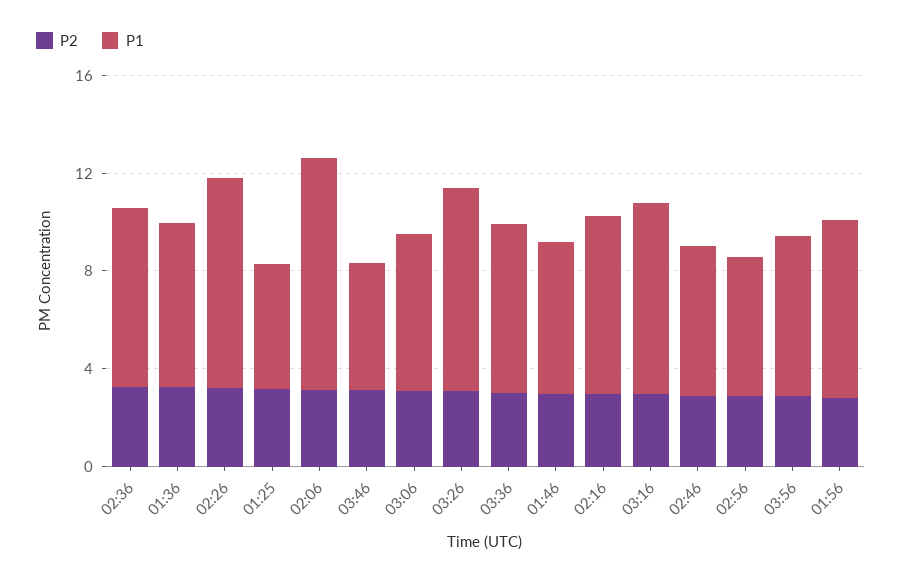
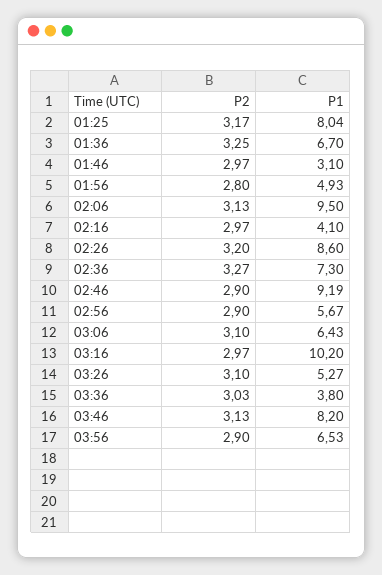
  {
    "P2": {
      "02:36": 3.27,
      "01:36": 3.25,
      "02:26": 3.2,
      "01:25": 3.17,
      "02:06": 3.13,
      "03:46": 3.13,
      "03:06": 3.1,
      "03:26": 3.1,
      "03:36": 3.03,
      "01:46": 2.97,
      "02:16": 2.97,
      "03:16": 2.97,
      "02:46": 2.9,
      "02:56": 2.9,
      "03:56": 2.9,
      "01:56": 2.8
    },
    "P1": {
      "02:36": 7.3,
      "01:36": 6.7,
      "02:26": 8.6,
-     "01:25": 5,
+     "01:25": 8.04,
      "02:06": 9.5,
-     "03:46": 5,
+     "03:46": 8.2,
      "03:06": 6.43,
-     "03:26": 8,
+     "03:26": 5.27,
-     "03:36": 7,
+     "03:36": 3.8,
-     "01:46": 6,
+     "01:46": 3.1,
-     "02:16": 7,
+     "02:16": 4.1,
-     "03:16": 8,
+     "03:16": 10.2,
-     "02:46": 6,
+     "02:46": 9.19,
      "02:56": 5.67,
      "03:56": 6.53,
-     "01:56": 7
+     "01:56": 4.93
    }
  }

